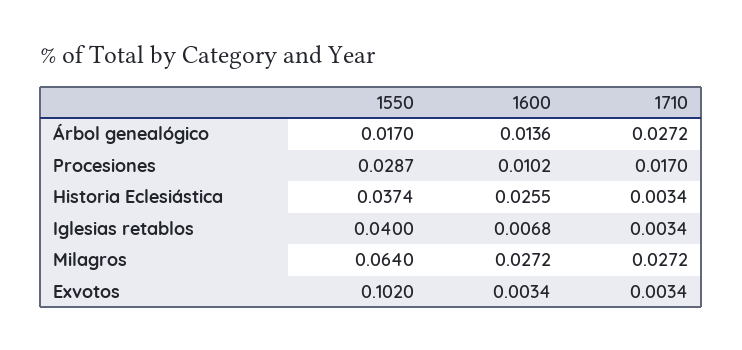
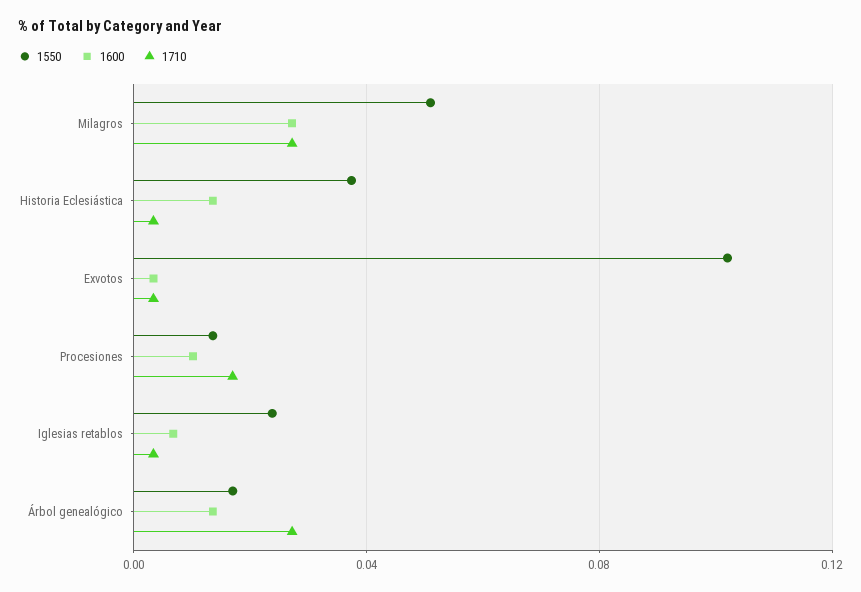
  {
    "1550": {
      "Árbol genealógico": 0.017,
-     "Procesiones": 0.0287,
+     "Procesiones": 0.015,
      "Historia Eclesiástica": 0.0374,
-     "Iglesias retablos": 0.04,
+     "Iglesias retablos": 0.025,
-     "Milagros": 0.064,
+     "Milagros": 0.05,
      "Exvotos": 0.102
    },
    "1600": {
      "Árbol genealógico": 0.0136,
      "Procesiones": 0.0102,
-     "Historia Eclesiástica": 0.0255,
+     "Historia Eclesiástica": 0.015,
      "Iglesias retablos": 0.0068,
      "Milagros": 0.0272,
      "Exvotos": 0.0034
    },
    "1710": {
      "Árbol genealógico": 0.0272,
      "Procesiones": 0.017,
      "Historia Eclesiástica": 0.0034,
      "Iglesias retablos": 0.0034,
      "Milagros": 0.0272,
      "Exvotos": 0.0034
    }
  }

